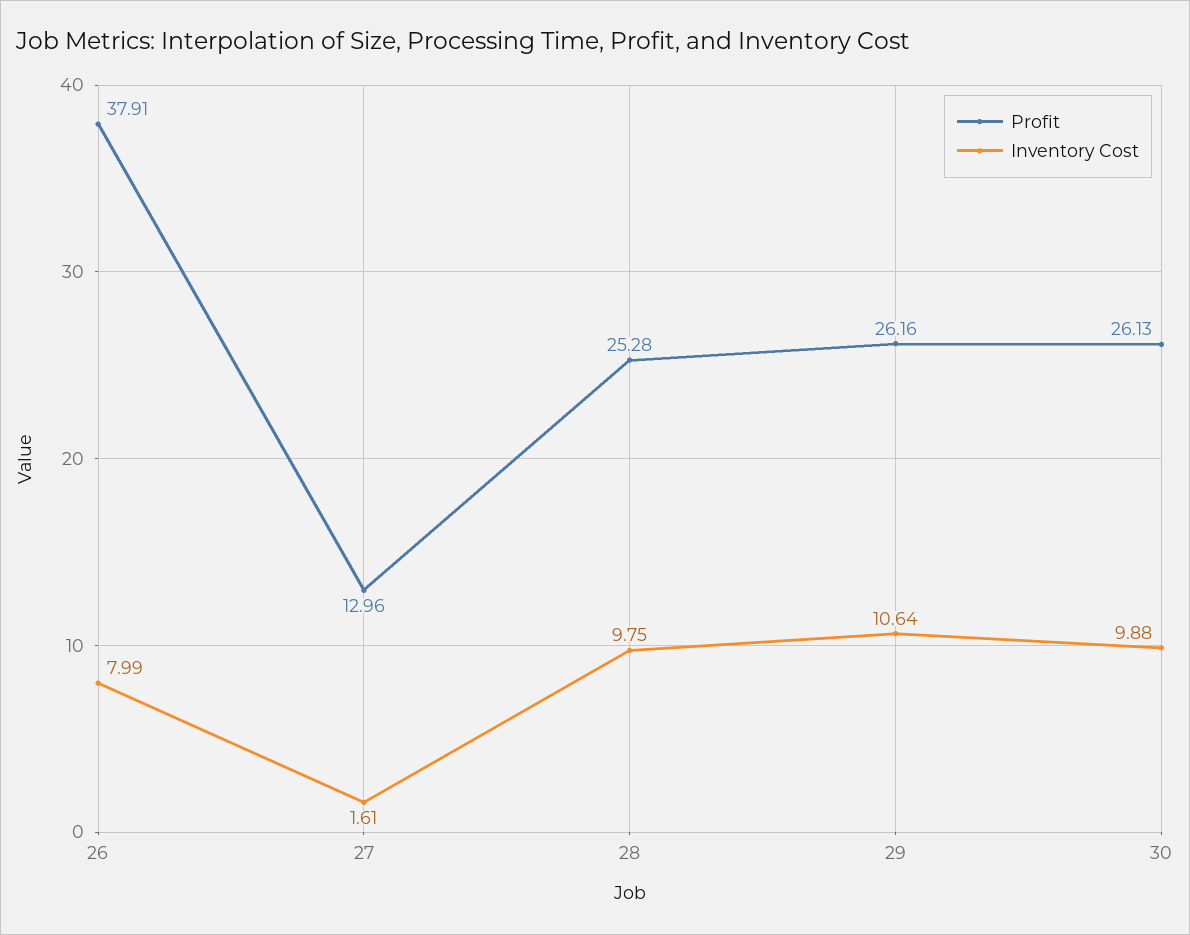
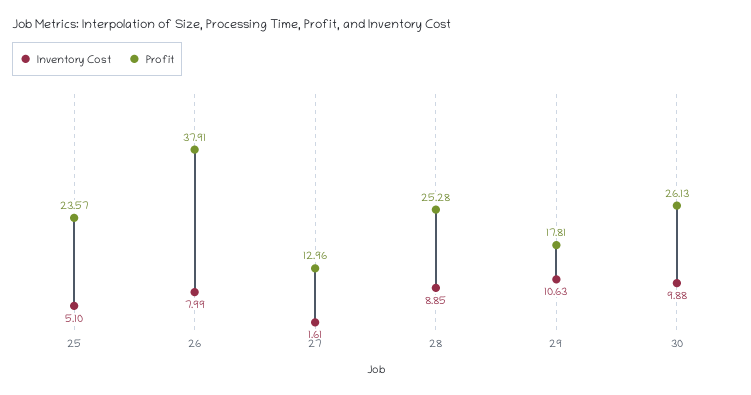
  {
    "Profit": {
      "26": 37.91,
      "27": 12.96,
      "28": 25.28,
-     "29": 26.16,
+     "29": 17.81,
-     "30": 26.13
+     "30": 26.13,
+     "25": 23.57
    },
    "Inventory Cost": {
      "26": 7.99,
      "27": 1.61,
-     "28": 9.75,
+     "28": 8.85,
-     "29": 10.64,
+     "29": 10.63,
-     "30": 9.88
+     "30": 9.88,
+     "25": 5.1
    }
  }

